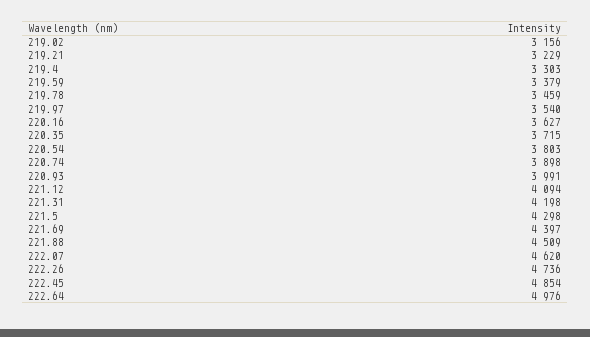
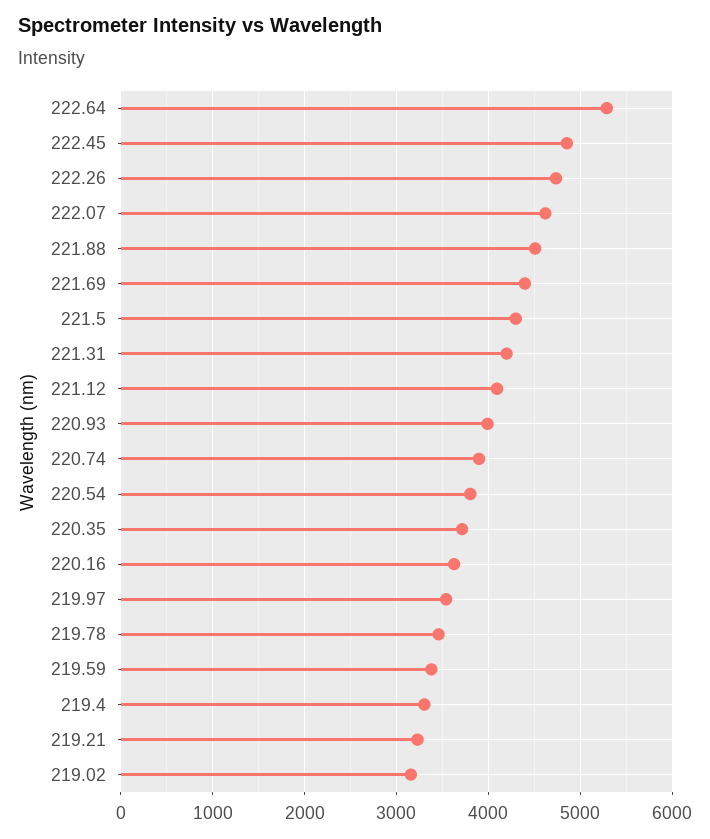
  {
    "219.02": 3156,
    "219.21": 3229,
    "219.4": 3303,
    "219.59": 3379,
    "219.78": 3459,
    "219.97": 3540,
    "220.16": 3627,
    "220.35": 3715,
    "220.54": 3803,
    "220.74": 3898,
    "220.93": 3991,
    "221.12": 4094,
    "221.31": 4198,
    "221.5": 4298,
    "221.69": 4397,
    "221.88": 4509,
    "222.07": 4620,
    "222.26": 4736,
    "222.45": 4854,
-   "222.64": 4976
+   "222.64": 5300
  }

